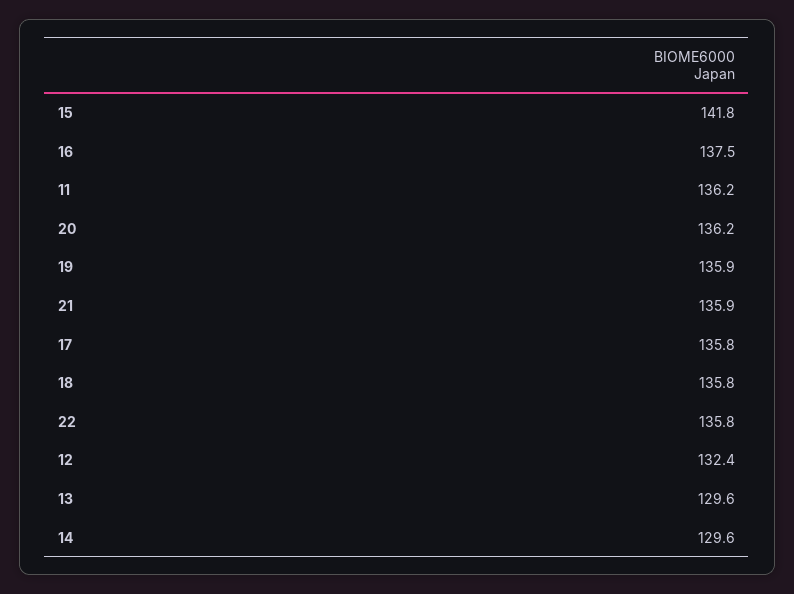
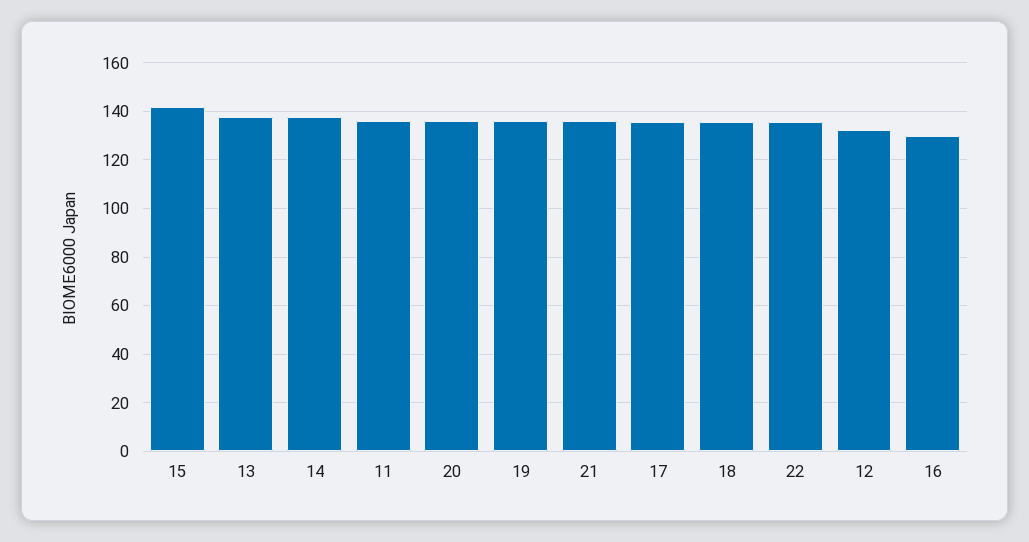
  {
    "15": 141.8,
-   "16": 137.5,
+   "16": 130,
    "11": 136.2,
    "20": 136.2,
    "19": 135.9,
    "21": 135.9,
    "17": 135.8,
    "18": 135.8,
    "22": 135.8,
    "12": 132.4,
-   "13": 129.6,
+   "13": 137.5,
-   "14": 129.6
+   "14": 137.5
  }

